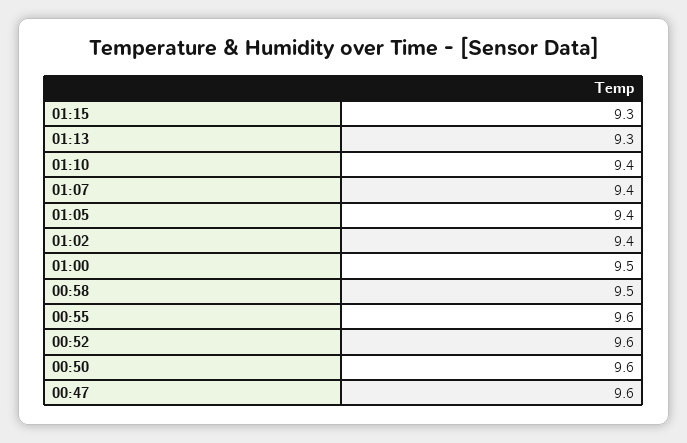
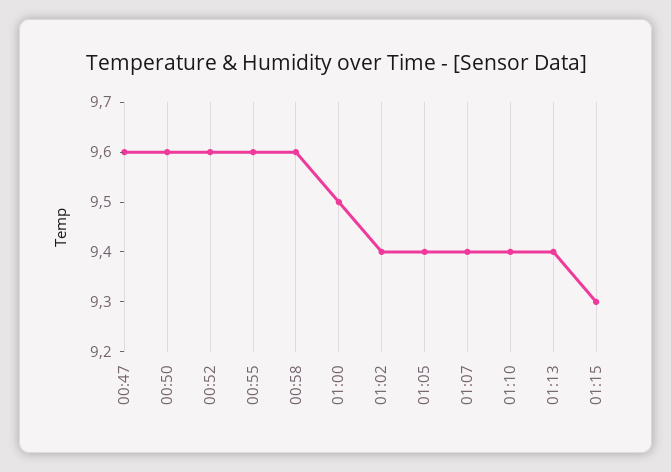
  {
    "01:15": 9.3,
-   "01:13": 9.3,
+   "01:13": 9.4,
    "01:10": 9.4,
    "01:07": 9.4,
    "01:05": 9.4,
    "01:02": 9.4,
    "01:00": 9.5,
-   "00:58": 9.5,
+   "00:58": 9.6,
    "00:55": 9.6,
    "00:52": 9.6,
    "00:50": 9.6,
    "00:47": 9.6
  }

